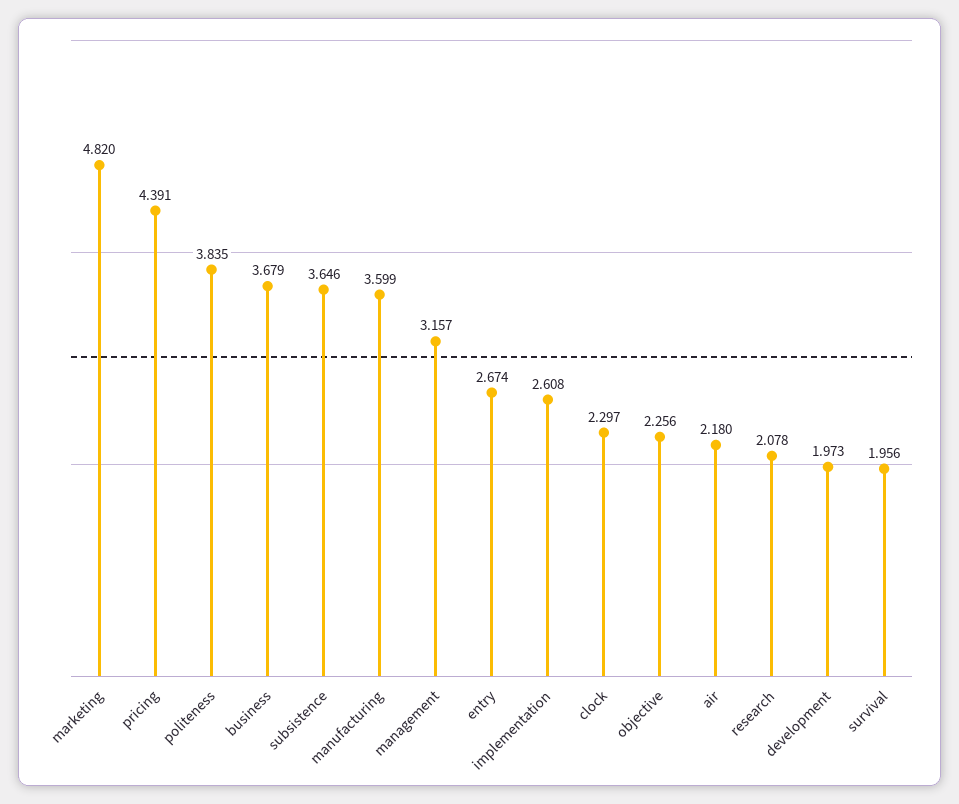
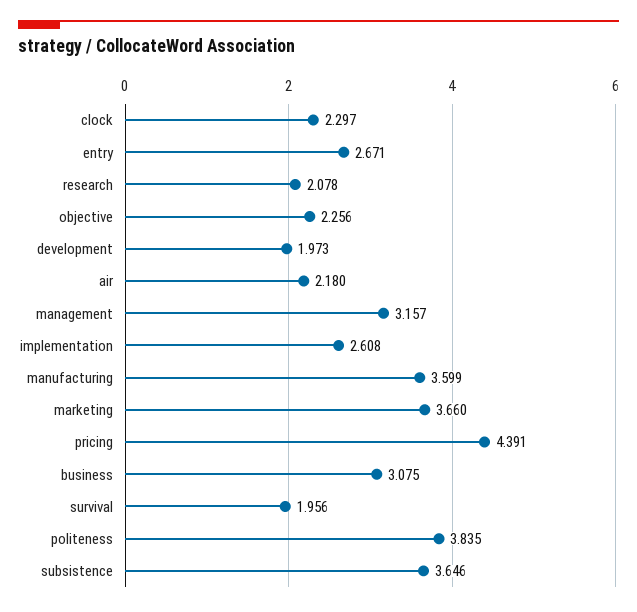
  {
-   "marketing": 4.82,
+   "marketing": 3.66,
    "pricing": 4.391,
    "politeness": 3.835,
-   "business": 3.679,
+   "business": 3.075,
    "subsistence": 3.646,
    "manufacturing": 3.599,
    "management": 3.157,
-   "entry": 2.674,
+   "entry": 2.671,
    "implementation": 2.608,
    "clock": 2.297,
    "objective": 2.256,
    "air": 2.18,
    "research": 2.078,
    "development": 1.973,
    "survival": 1.956
  }

